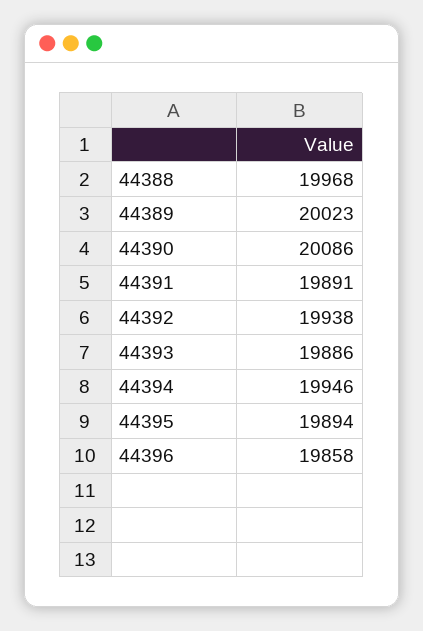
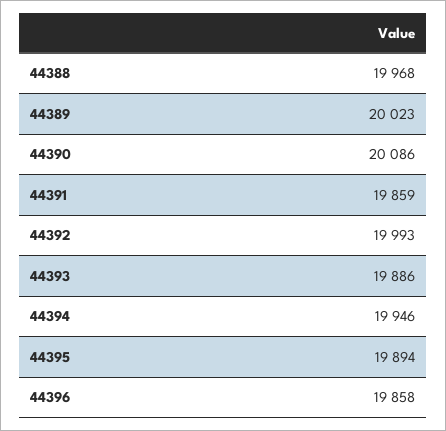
  {
    "44388": 19968,
    "44389": 20023,
    "44390": 20086,
-   "44391": 19891,
+   "44391": 19859,
-   "44392": 19938,
+   "44392": 19993,
    "44393": 19886,
    "44394": 19946,
    "44395": 19894,
    "44396": 19858
  }

